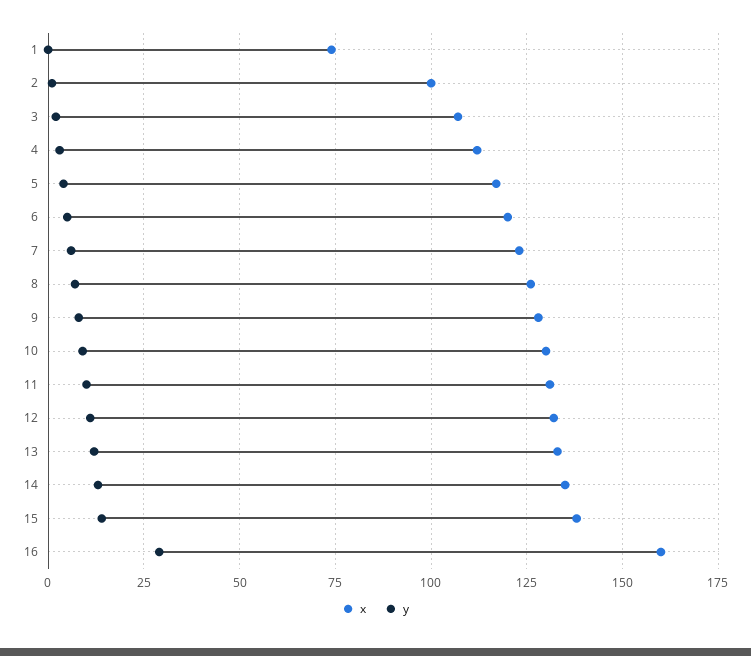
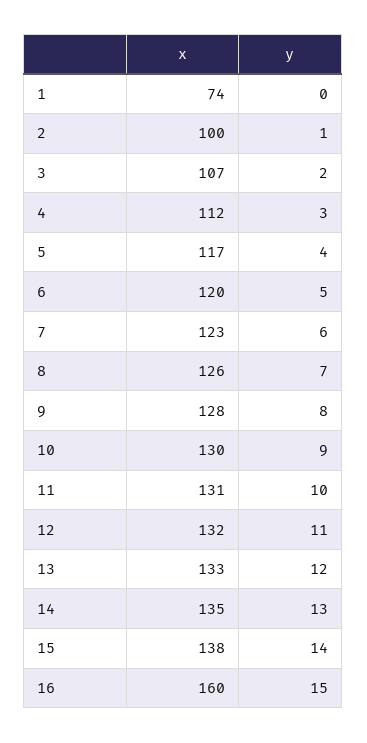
  {
    "x": {
      "1": 74,
      "2": 100,
      "3": 107,
      "4": 112,
      "5": 117,
      "6": 120,
      "7": 123,
      "8": 126,
      "9": 128,
      "10": 130,
      "11": 131,
      "12": 132,
      "13": 133,
      "14": 135,
      "15": 138,
      "16": 160
    },
    "y": {
      "1": 0,
      "2": 1,
      "3": 2,
      "4": 3,
      "5": 4,
      "6": 5,
      "7": 6,
      "8": 7,
      "9": 8,
      "10": 9,
      "11": 10,
      "12": 11,
      "13": 12,
      "14": 13,
      "15": 14,
-     "16": 30
+     "16": 15
    }
  }

